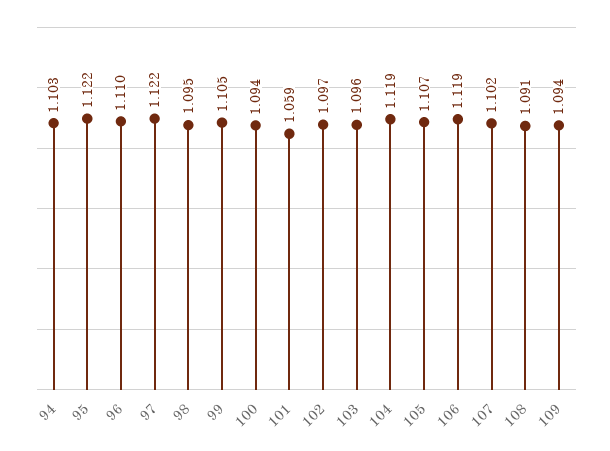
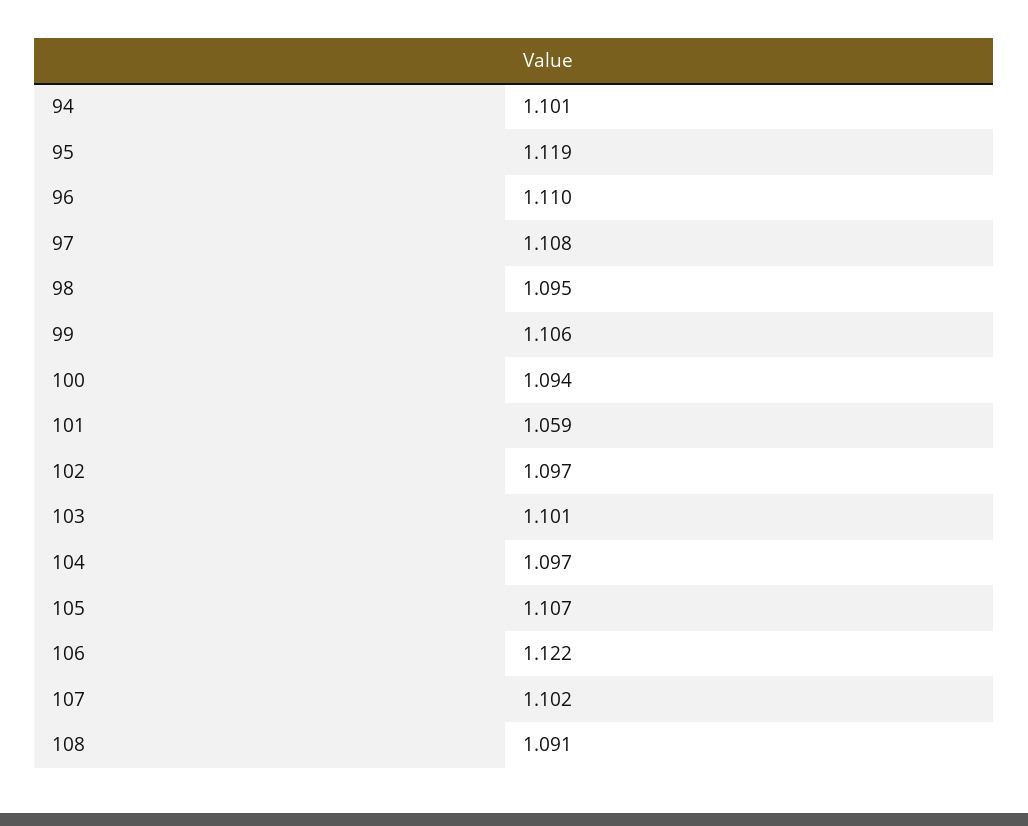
  {
-   "94": 1.103,
+   "94": 1.101,
-   "95": 1.122,
+   "95": 1.119,
    "96": 1.11,
-   "97": 1.122,
+   "97": 1.108,
    "98": 1.095,
-   "99": 1.105,
+   "99": 1.106,
    "100": 1.094,
    "101": 1.059,
    "102": 1.097,
-   "103": 1.096,
+   "103": 1.101,
-   "104": 1.119,
+   "104": 1.097,
    "105": 1.107,
-   "106": 1.119,
+   "106": 1.122,
    "107": 1.102,
-   "108": 1.091,
+   "108": 1.091
-   "109": 1.094
  }

